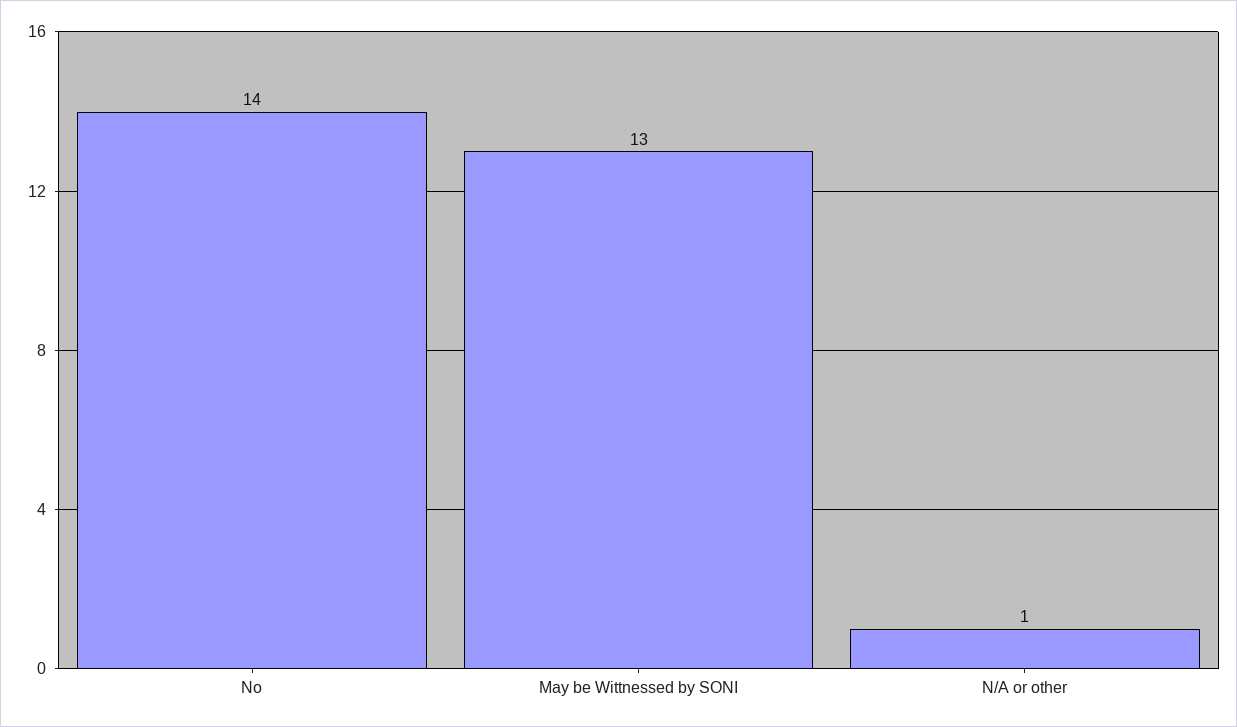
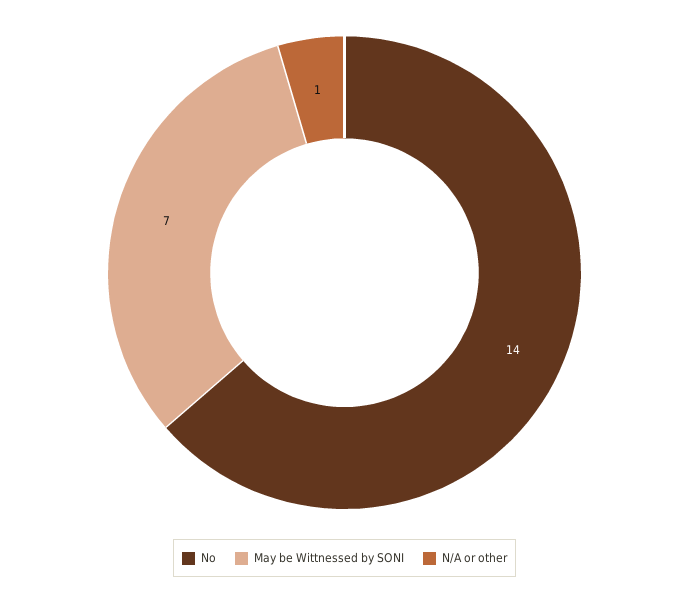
  {
    "No": 14,
-   "May be Wittnessed by SONI": 13,
+   "May be Wittnessed by SONI": 7,
    "N/A or other": 1
  }

